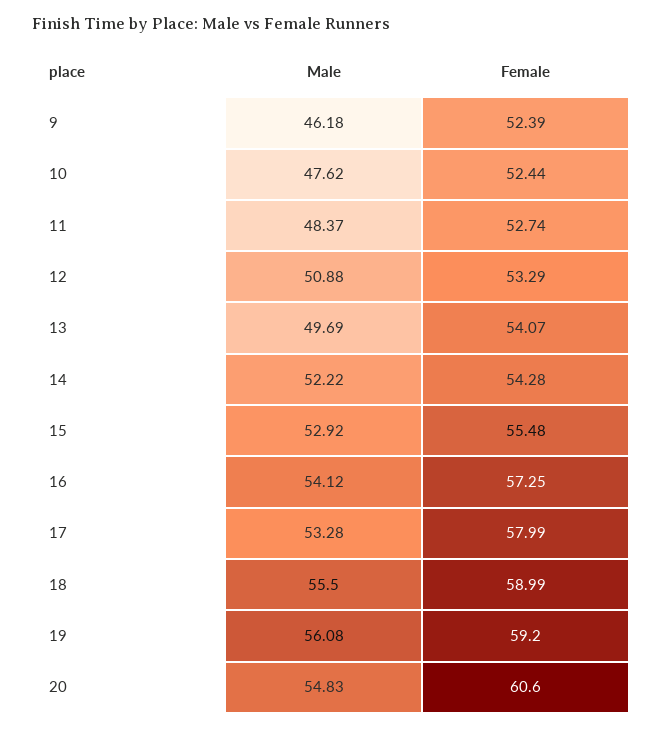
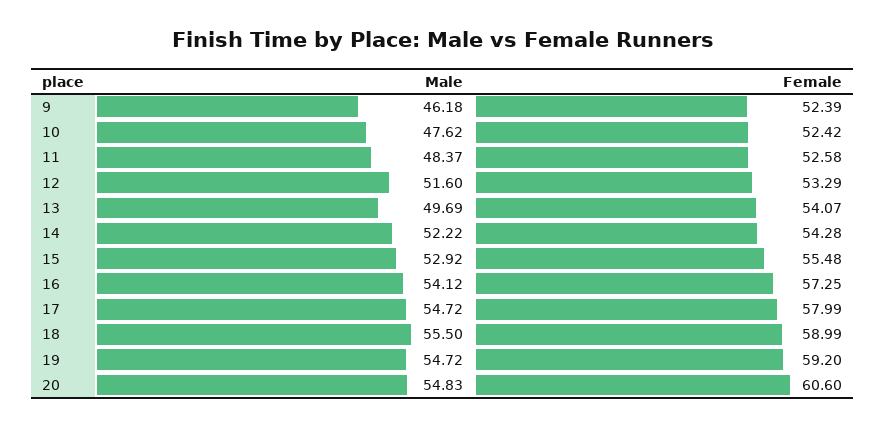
  {
    "Male": {
      "9": 46.18,
      "10": 47.62,
      "11": 48.37,
-     "12": 50.88,
+     "12": 51.6,
      "13": 49.69,
      "14": 52.22,
      "15": 52.92,
      "16": 54.12,
-     "17": 53.28,
+     "17": 54.72,
      "18": 55.5,
-     "19": 56.08,
+     "19": 54.72,
      "20": 54.83
    },
    "Female": {
      "9": 52.39,
-     "10": 52.44,
+     "10": 52.42,
-     "11": 52.74,
+     "11": 52.58,
      "12": 53.29,
      "13": 54.07,
      "14": 54.28,
      "15": 55.48,
      "16": 57.25,
      "17": 57.99,
      "18": 58.99,
      "19": 59.2,
      "20": 60.6
    }
  }

